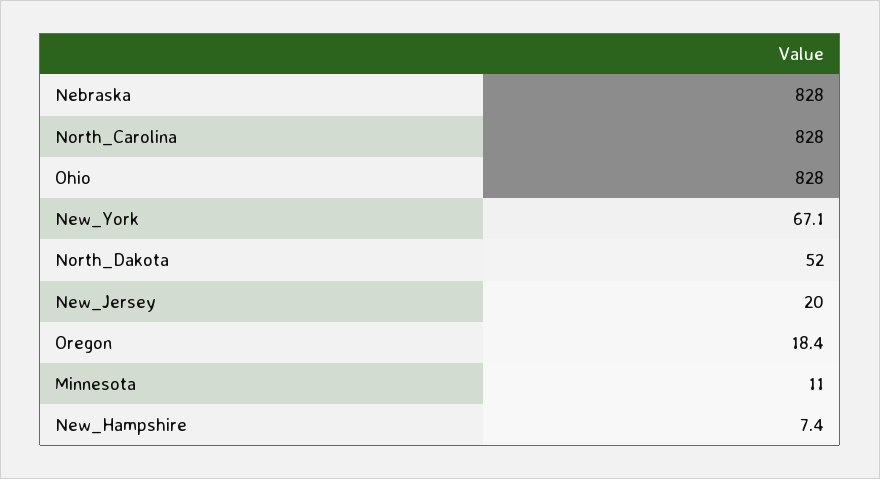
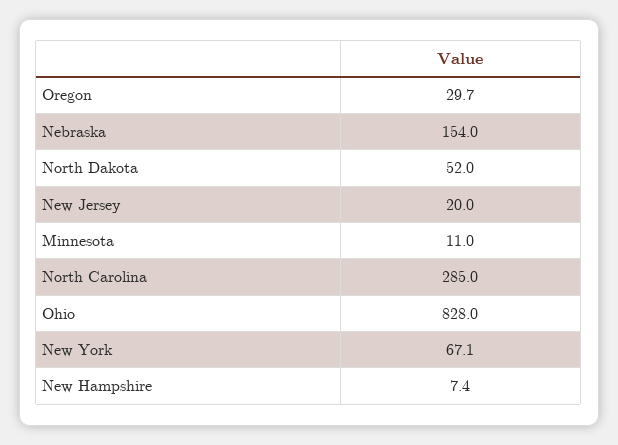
  {
-   "Nebraska": 828,
+   "Nebraska": 154,
-   "North_Carolina": 828,
+   "North_Carolina": 285,
    "Ohio": 828,
    "New_York": 67.1,
    "North_Dakota": 52,
    "New_Jersey": 20,
-   "Oregon": 18.4,
+   "Oregon": 29.7,
    "Minnesota": 11,
    "New_Hampshire": 7.4
  }

